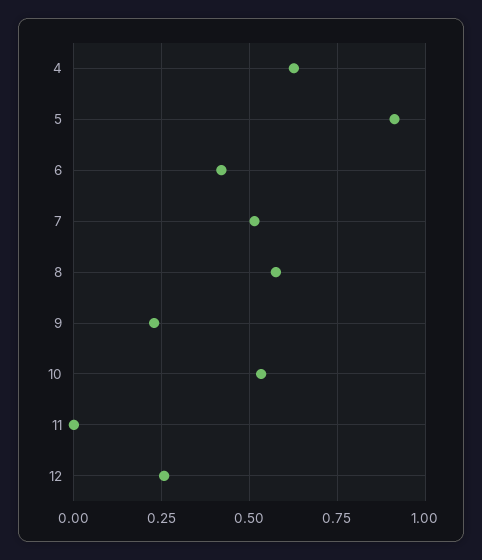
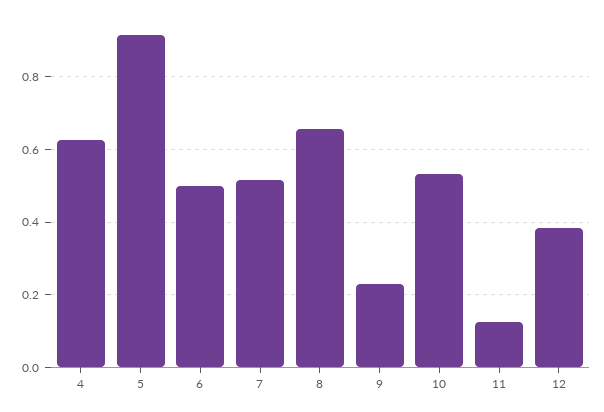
  {
    "4": 0.62,
    "5": 0.92,
-   "6": 0.425,
+   "6": 0.5,
    "7": 0.52,
-   "8": 0.575,
+   "8": 0.66,
    "9": 0.22,
    "10": 0.54,
-   "11": 0,
+   "11": 0.12,
-   "12": 0.25
+   "12": 0.38
  }

